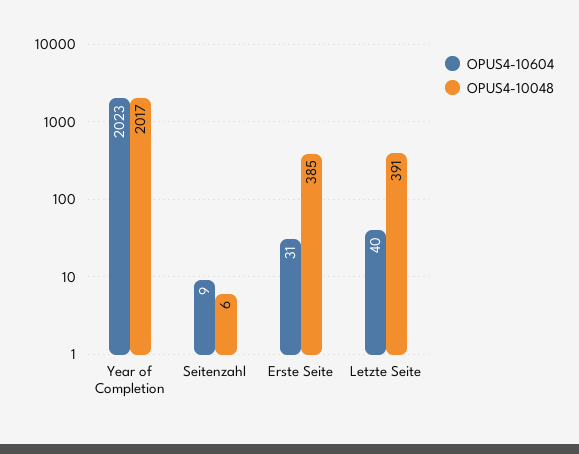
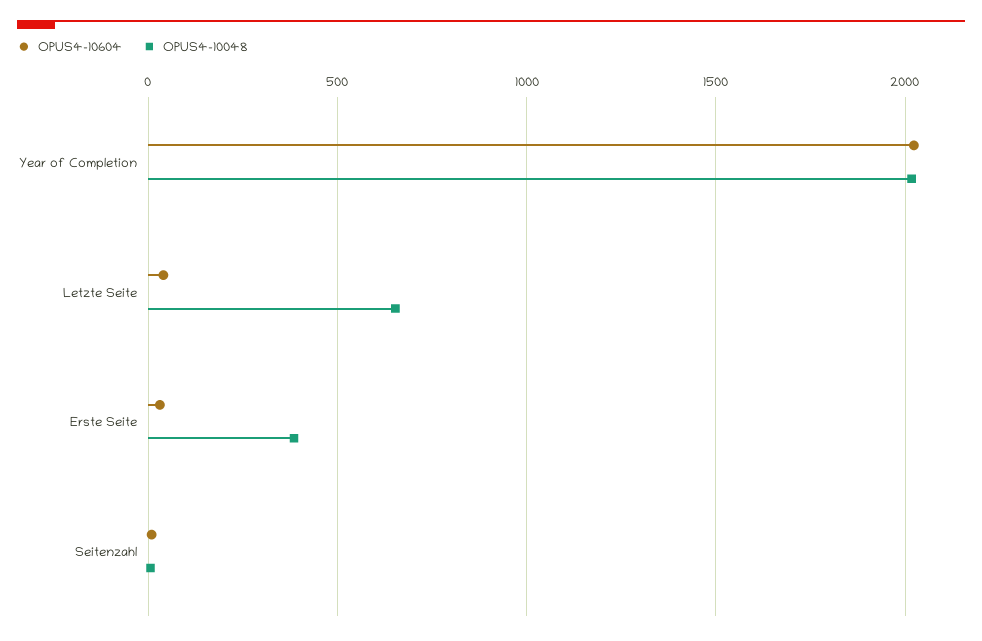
  {
    "OPUS4-10604": {
      "Year of Completion": 2023,
      "Seitenzahl": 9,
      "Erste Seite": 31,
      "Letzte Seite": 40
    },
    "OPUS4-10048": {
      "Year of Completion": 2017,
      "Seitenzahl": 6,
      "Erste Seite": 385,
-     "Letzte Seite": 391
+     "Letzte Seite": 650
    }
  }

